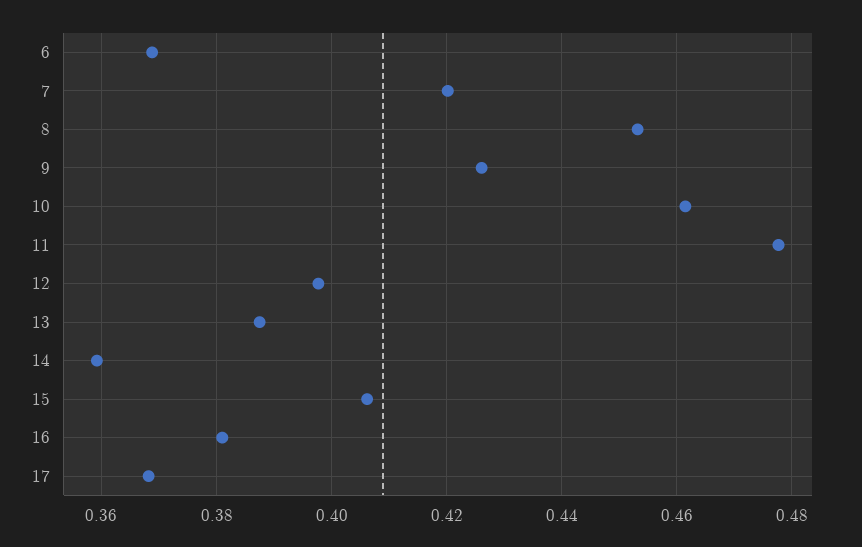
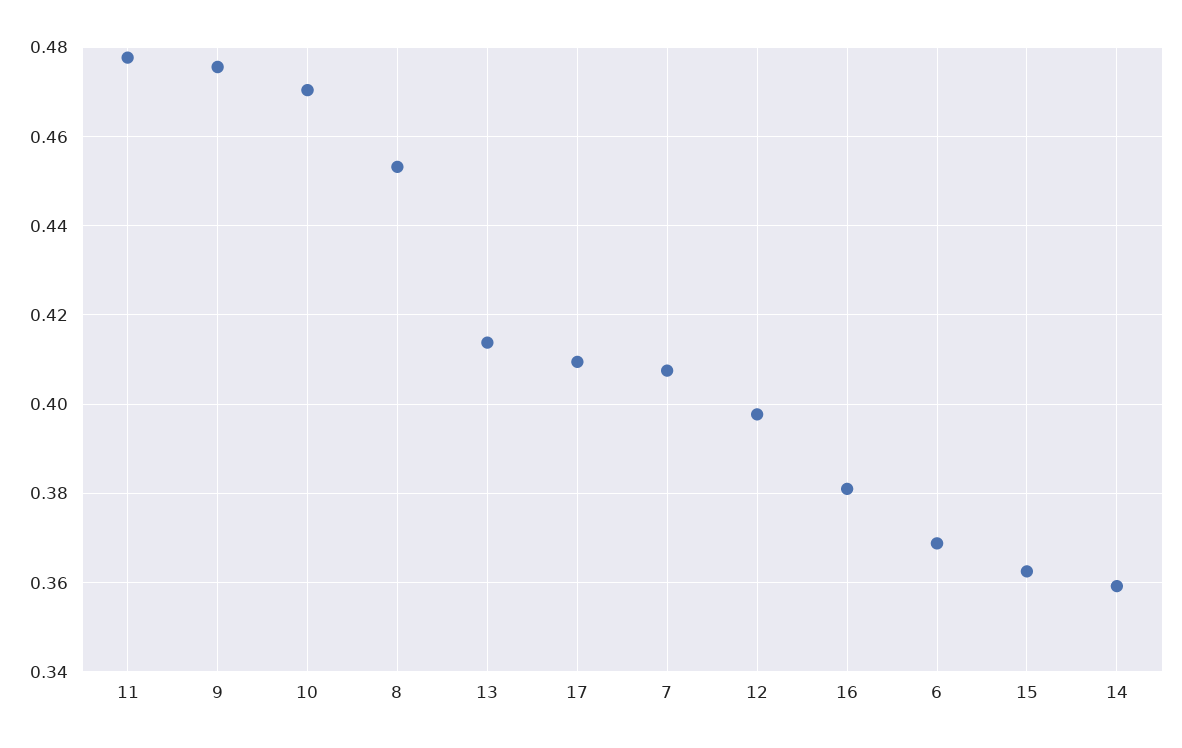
  {
    "6": 0.368,
-   "7": 0.42,
+   "7": 0.408,
    "8": 0.454,
-   "9": 0.426,
+   "9": 0.476,
-   "10": 0.462,
+   "10": 0.47,
    "11": 0.478,
    "12": 0.398,
-   "13": 0.388,
+   "13": 0.414,
    "14": 0.36,
-   "15": 0.406,
+   "15": 0.362,
    "16": 0.382,
-   "17": 0.368
+   "17": 0.41
  }

